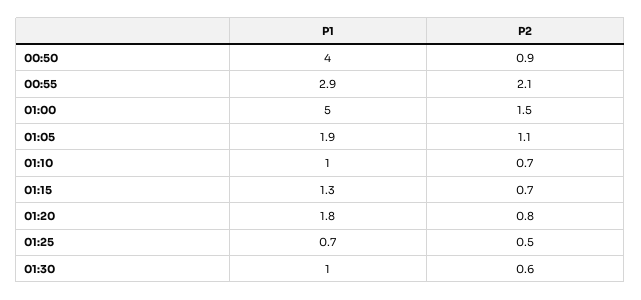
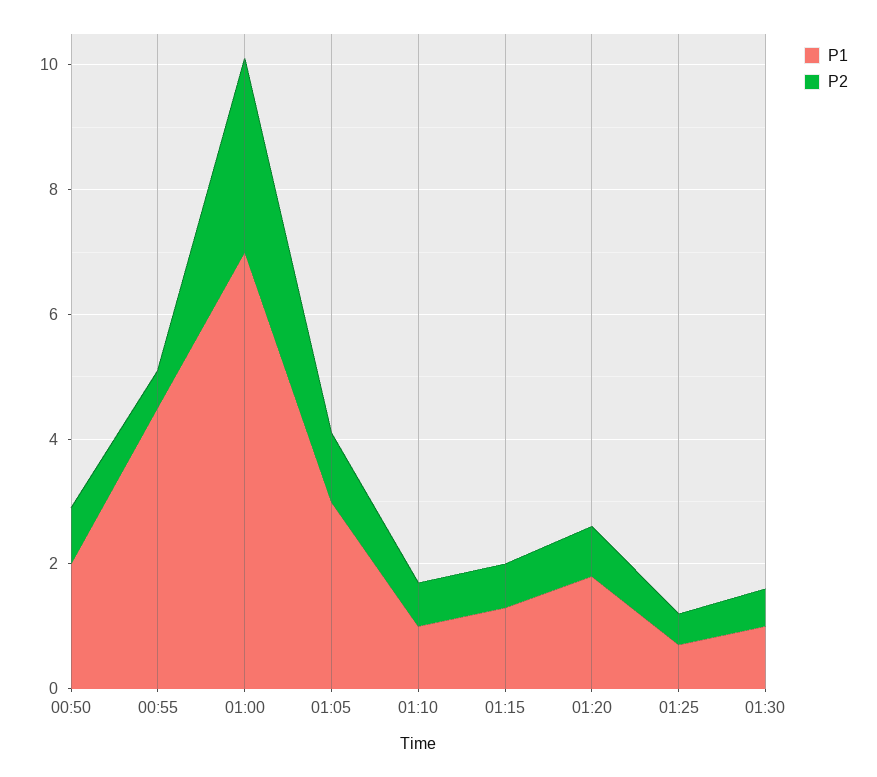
  {
    "P1": {
-     "00:50": 4,
+     "00:50": 2,
-     "00:55": 2.9,
+     "00:55": 4.5,
-     "01:00": 5,
+     "01:00": 7,
-     "01:05": 1.9,
+     "01:05": 3,
      "01:10": 1,
      "01:15": 1.3,
      "01:20": 1.8,
      "01:25": 0.7,
      "01:30": 1
    },
    "P2": {
      "00:50": 0.9,
-     "00:55": 2.1,
+     "00:55": 0.5,
-     "01:00": 1.5,
+     "01:00": 3,
      "01:05": 1.1,
      "01:10": 0.7,
      "01:15": 0.7,
      "01:20": 0.8,
      "01:25": 0.5,
      "01:30": 0.6
    }
  }

